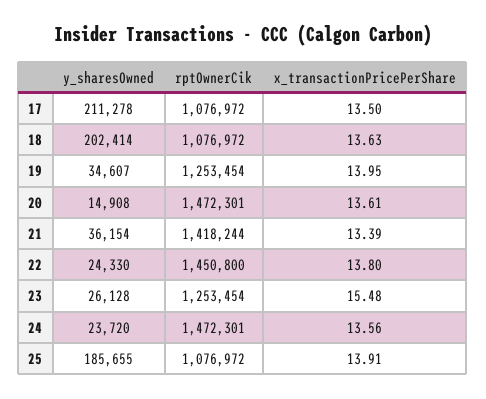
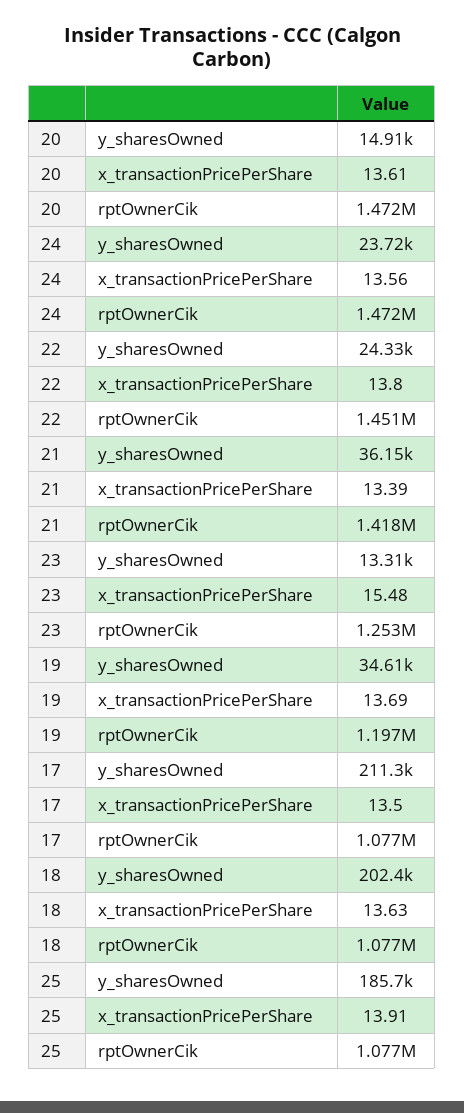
  {
    "y_sharesOwned": {
      "17": 211278,
      "18": 202414,
      "19": 34607,
      "20": 14908,
      "21": 36154,
      "22": 24330,
-     "23": 26128,
+     "23": 13310,
      "24": 23720,
      "25": 185655
    },
    "rptOwnerCik": {
      "17": 1076972,
      "18": 1076972,
-     "19": 1253454,
+     "19": 1197000,
      "20": 1472301,
      "21": 1418244,
      "22": 1450800,
      "23": 1253454,
      "24": 1472301,
      "25": 1076972
    },
    "x_transactionPricePerShare": {
      "17": 13.5,
      "18": 13.63,
-     "19": 13.95,
+     "19": 13.69,
      "20": 13.61,
      "21": 13.39,
      "22": 13.8,
      "23": 15.48,
      "24": 13.56,
      "25": 13.91
    }
  }

